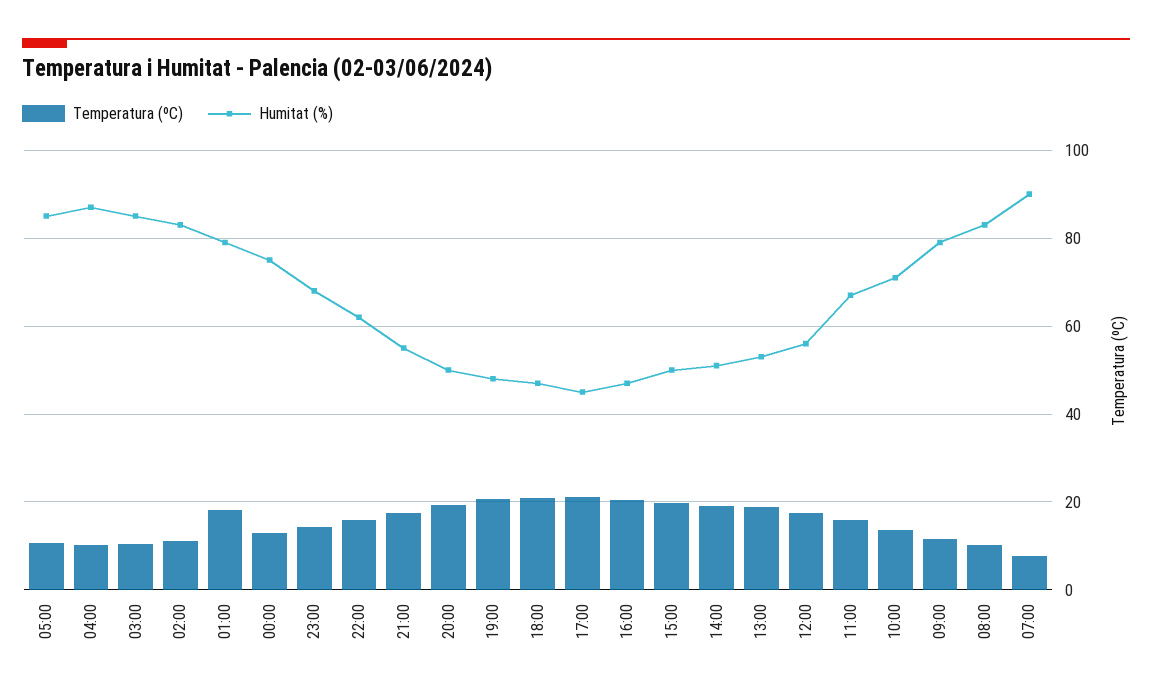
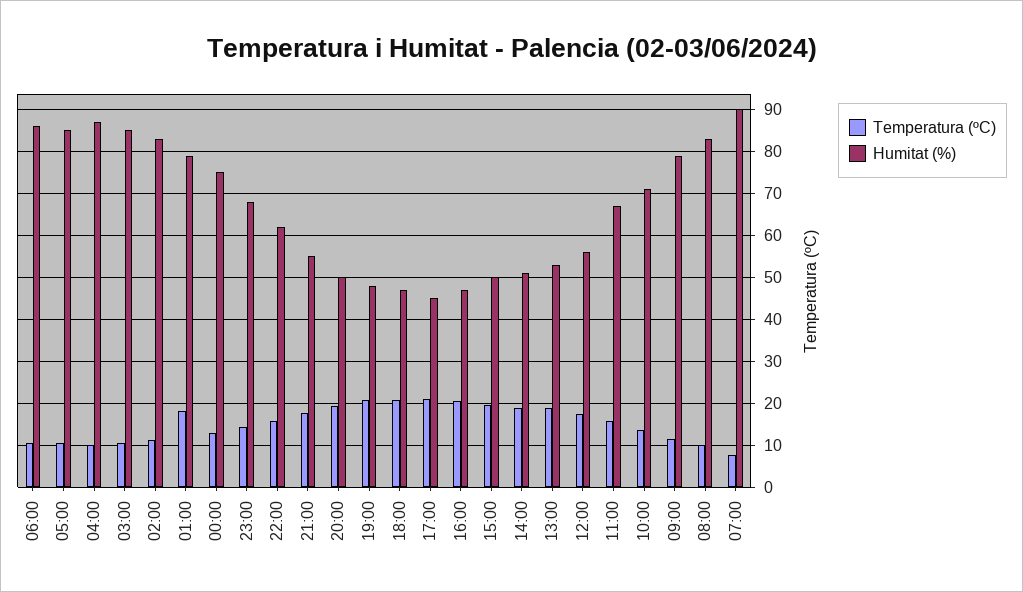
  {
    "Temperatura (ºC)": {
      "05:00": 10,
      "04:00": 10,
      "03:00": 10,
      "02:00": 12,
      "01:00": 18,
      "00:00": 12,
      "23:00": 14,
      "22:00": 16,
      "21:00": 18,
      "20:00": 20,
      "19:00": 20,
      "18:00": 20,
      "17:00": 22,
      "16:00": 20,
      "15:00": 20,
      "14:00": 20,
      "13:00": 18,
      "12:00": 18,
      "11:00": 16,
      "10:00": 14,
      "09:00": 12,
      "08:00": 10,
-     "07:00": 8
+     "07:00": 8,
+     "06:00": 10
    },
    "Humitat (%)": {
      "05:00": 86,
      "04:00": 88,
      "03:00": 86,
      "02:00": 84,
      "01:00": 80,
      "00:00": 76,
      "23:00": 68,
      "22:00": 62,
      "21:00": 56,
      "20:00": 50,
      "19:00": 48,
      "18:00": 48,
      "17:00": 46,
      "16:00": 48,
      "15:00": 50,
      "14:00": 52,
      "13:00": 54,
      "12:00": 56,
      "11:00": 68,
      "10:00": 72,
      "09:00": 80,
      "08:00": 84,
-     "07:00": 90
+     "07:00": 90,
+     "06:00": 86
    }
  }

